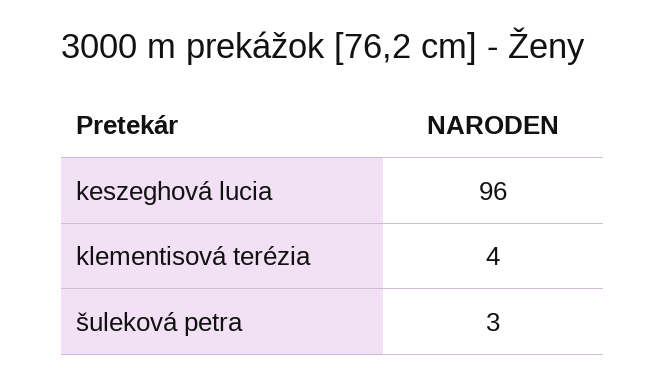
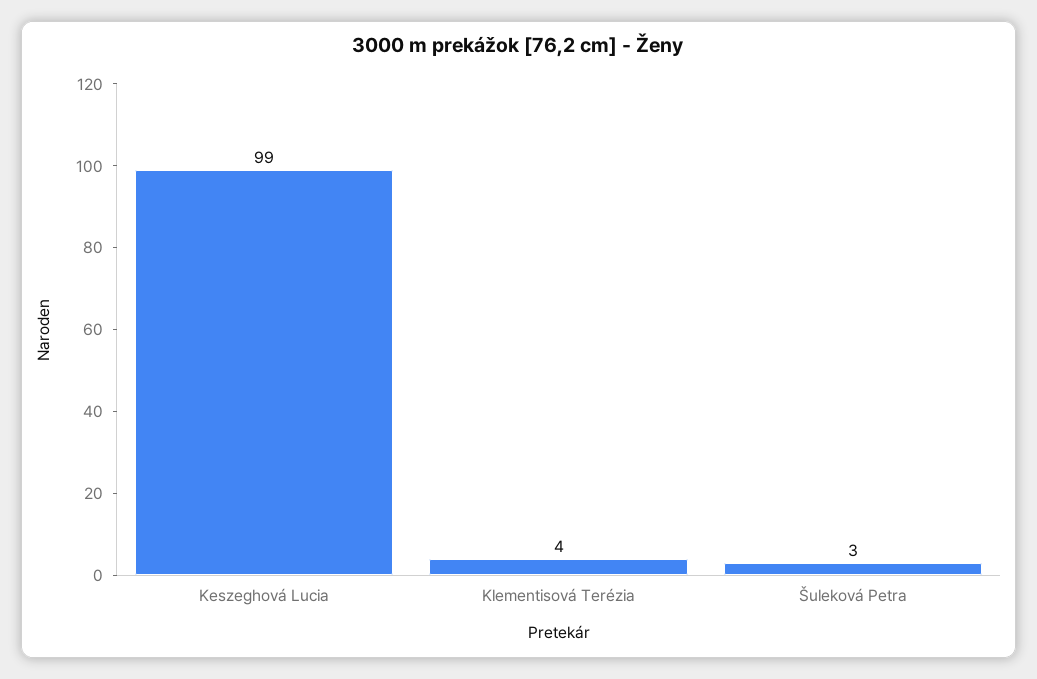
  {
-   "keszeghová lucia": 96,
+   "keszeghová lucia": 99,
    "klementisová terézia": 4,
    "šuleková petra": 3
  }

